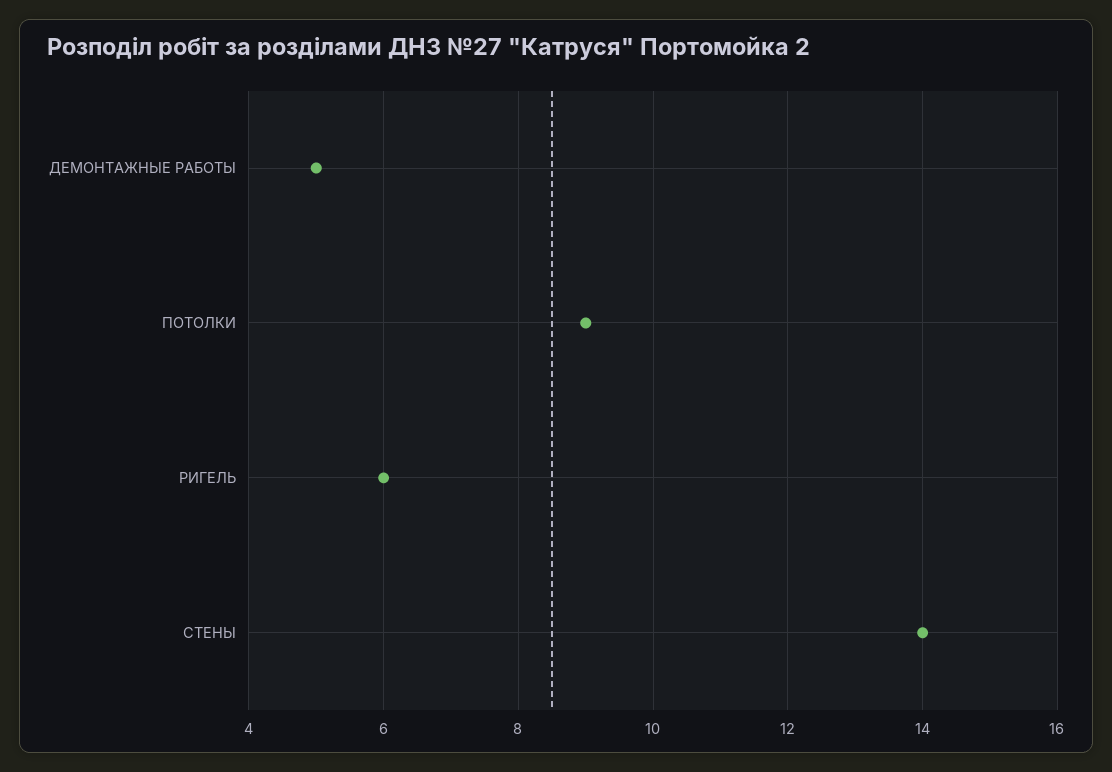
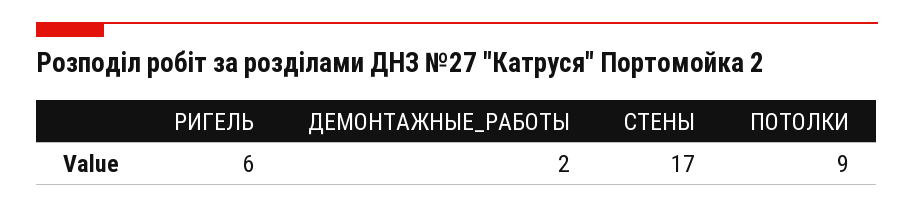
  {
-   "ДЕМОНТАЖНЫЕ РАБОТЫ": 5,
+   "ДЕМОНТАЖНЫЕ РАБОТЫ": 2,
    "ПОТОЛКИ": 9,
    "РИГЕЛЬ": 6,
-   "СТЕНЫ": 14
+   "СТЕНЫ": 17
  }

